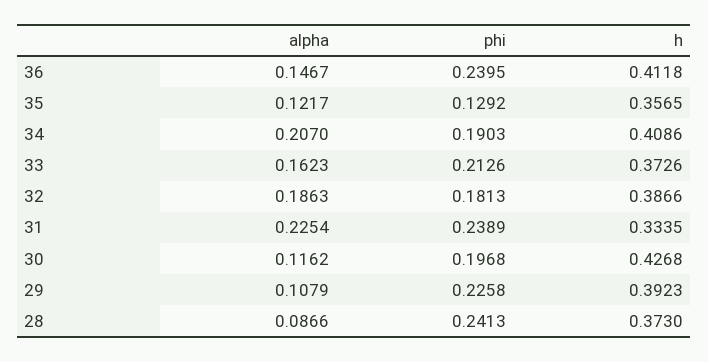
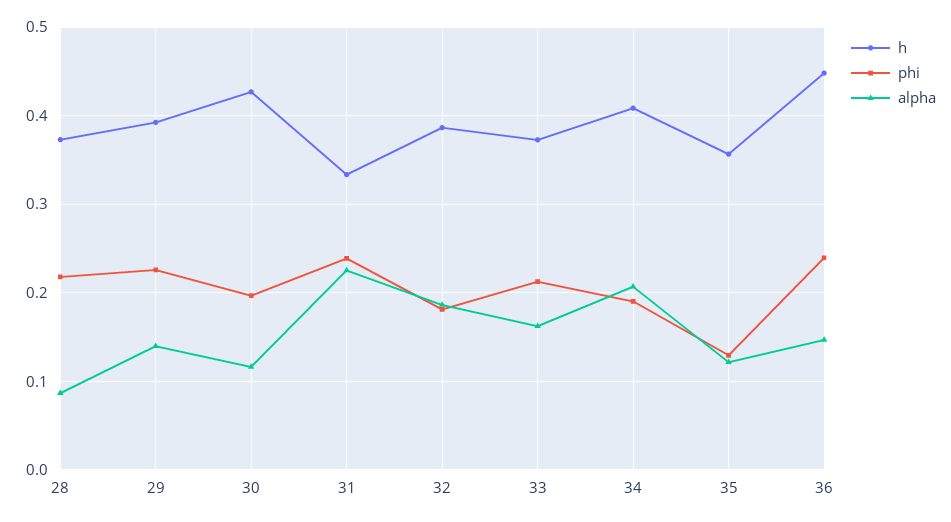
  {
    "alpha": {
      "36": 0.1467,
      "35": 0.1217,
      "34": 0.207,
      "33": 0.1623,
      "32": 0.1863,
      "31": 0.2254,
      "30": 0.1162,
-     "29": 0.1079,
+     "29": 0.14,
      "28": 0.0866
    },
    "phi": {
      "36": 0.2395,
      "35": 0.1292,
      "34": 0.1903,
      "33": 0.2126,
      "32": 0.1813,
      "31": 0.2389,
      "30": 0.1968,
      "29": 0.2258,
-     "28": 0.2413
+     "28": 0.22
    },
    "h": {
-     "36": 0.4118,
+     "36": 0.45,
      "35": 0.3565,
      "34": 0.4086,
      "33": 0.3726,
      "32": 0.3866,
      "31": 0.3335,
      "30": 0.4268,
      "29": 0.3923,
      "28": 0.373
    }
  }

